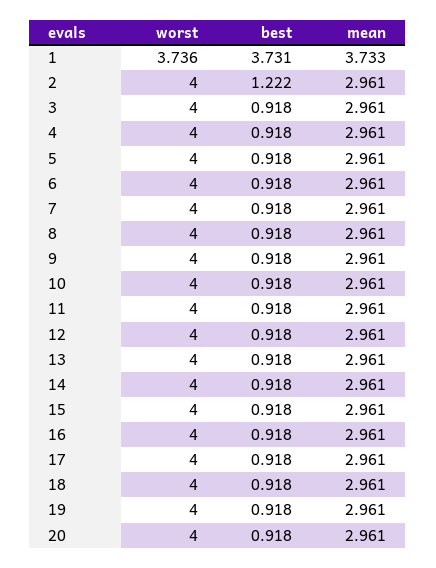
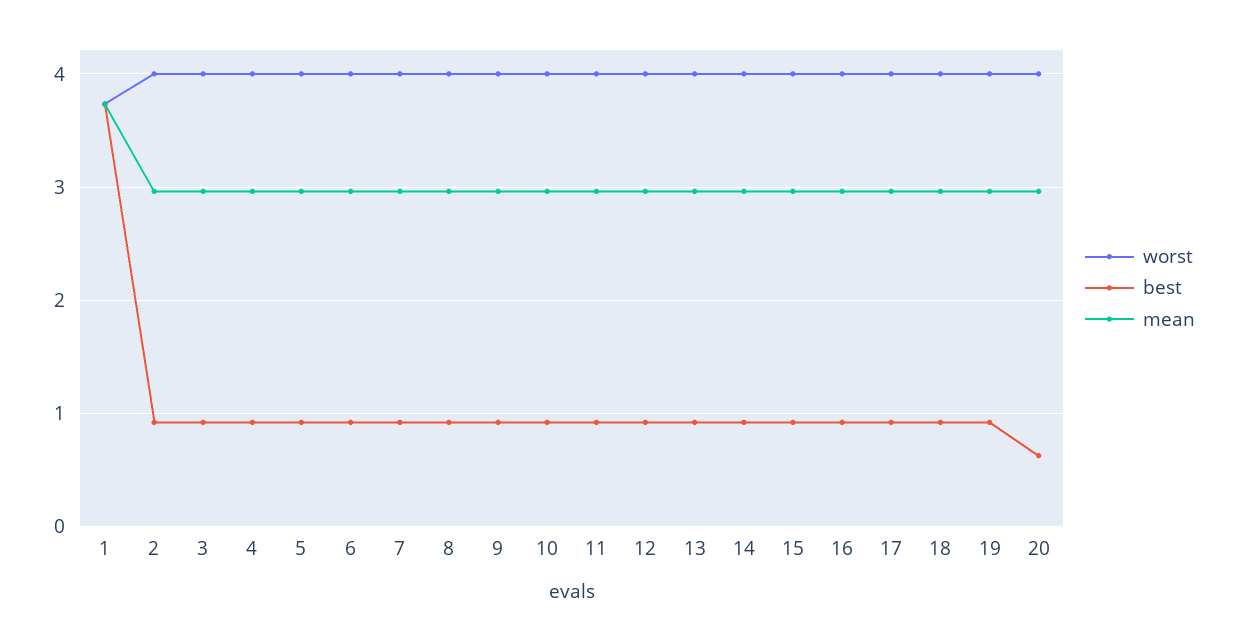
  {
    "worst": {
      "1": 3.736,
      "2": 4,
      "3": 4,
      "4": 4,
      "5": 4,
      "6": 4,
      "7": 4,
      "8": 4,
      "9": 4,
      "10": 4,
      "11": 4,
      "12": 4,
      "13": 4,
      "14": 4,
      "15": 4,
      "16": 4,
      "17": 4,
      "18": 4,
      "19": 4,
      "20": 4
    },
    "best": {
      "1": 3.731,
-     "2": 1.222,
+     "2": 0.9,
      "3": 0.918,
      "4": 0.918,
      "5": 0.918,
      "6": 0.918,
      "7": 0.918,
      "8": 0.918,
      "9": 0.918,
      "10": 0.918,
      "11": 0.918,
      "12": 0.918,
      "13": 0.918,
      "14": 0.918,
      "15": 0.918,
      "16": 0.918,
      "17": 0.918,
      "18": 0.918,
      "19": 0.918,
-     "20": 0.918
+     "20": 0.6
    },
    "mean": {
      "1": 3.733,
      "2": 2.961,
      "3": 2.961,
      "4": 2.961,
      "5": 2.961,
      "6": 2.961,
      "7": 2.961,
      "8": 2.961,
      "9": 2.961,
      "10": 2.961,
      "11": 2.961,
      "12": 2.961,
      "13": 2.961,
      "14": 2.961,
      "15": 2.961,
      "16": 2.961,
      "17": 2.961,
      "18": 2.961,
      "19": 2.961,
      "20": 2.961
    }
  }

